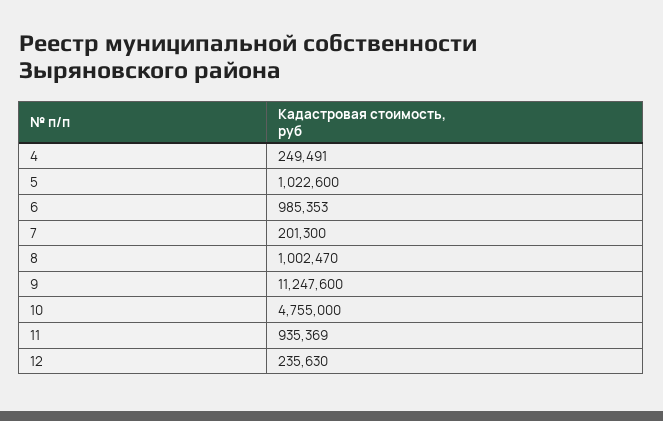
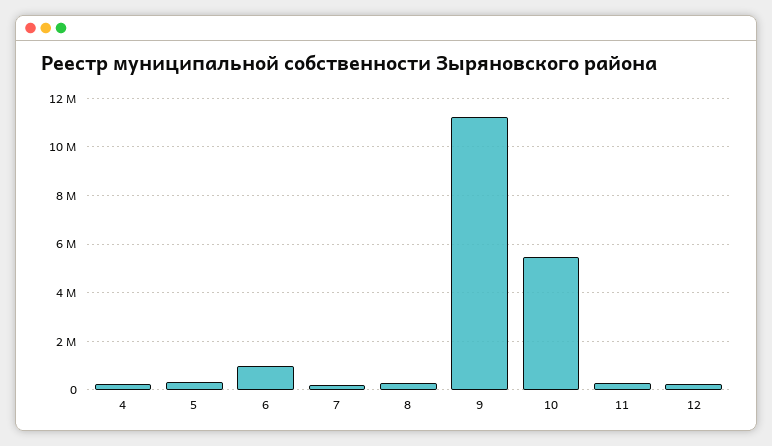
  {
    "4": 249491,
-   "5": 1022600,
+   "5": 250000,
    "6": 985353,
    "7": 201300,
-   "8": 1002470,
+   "8": 250000,
    "9": 11247600,
-   "10": 4755000,
+   "10": 5500000,
-   "11": 935369,
+   "11": 250000,
    "12": 235630
  }

